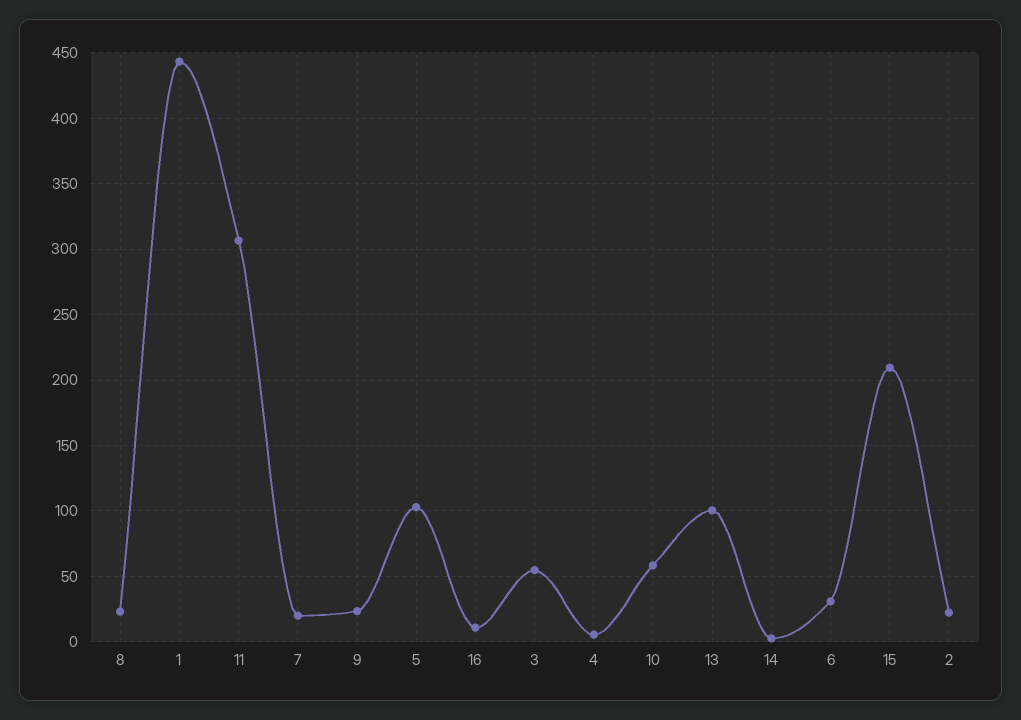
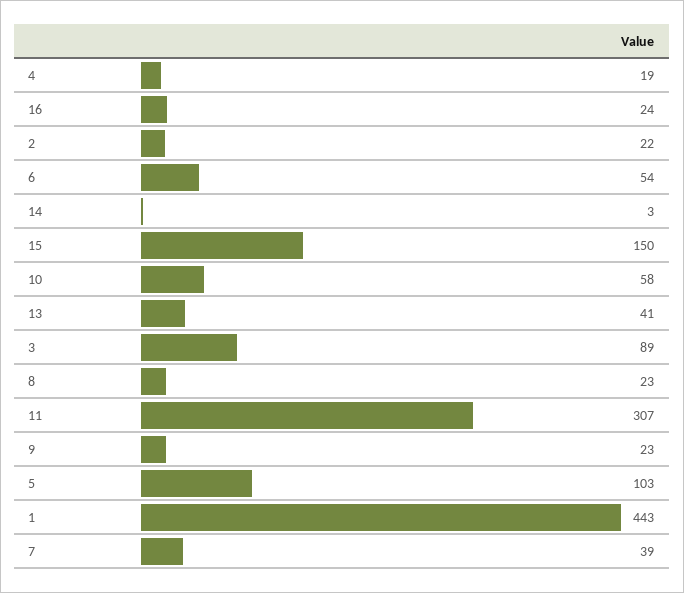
  {
    "8": 23,
    "1": 443,
    "11": 307,
-   "7": 20,
+   "7": 39,
    "9": 23,
    "5": 103,
-   "16": 10,
+   "16": 24,
-   "3": 55,
+   "3": 89,
-   "4": 5,
+   "4": 19,
    "10": 58,
-   "13": 100,
+   "13": 41,
    "14": 3,
-   "6": 30,
+   "6": 54,
-   "15": 210,
+   "15": 150,
    "2": 22
  }

